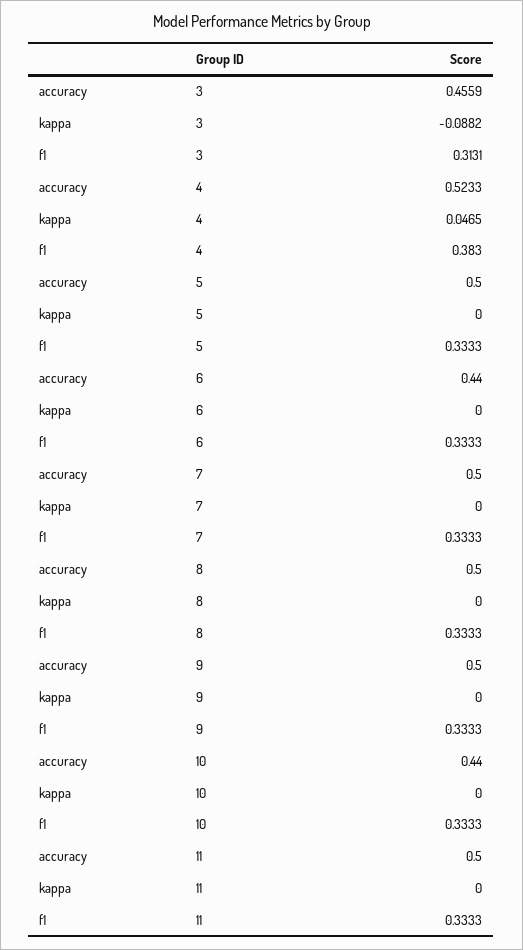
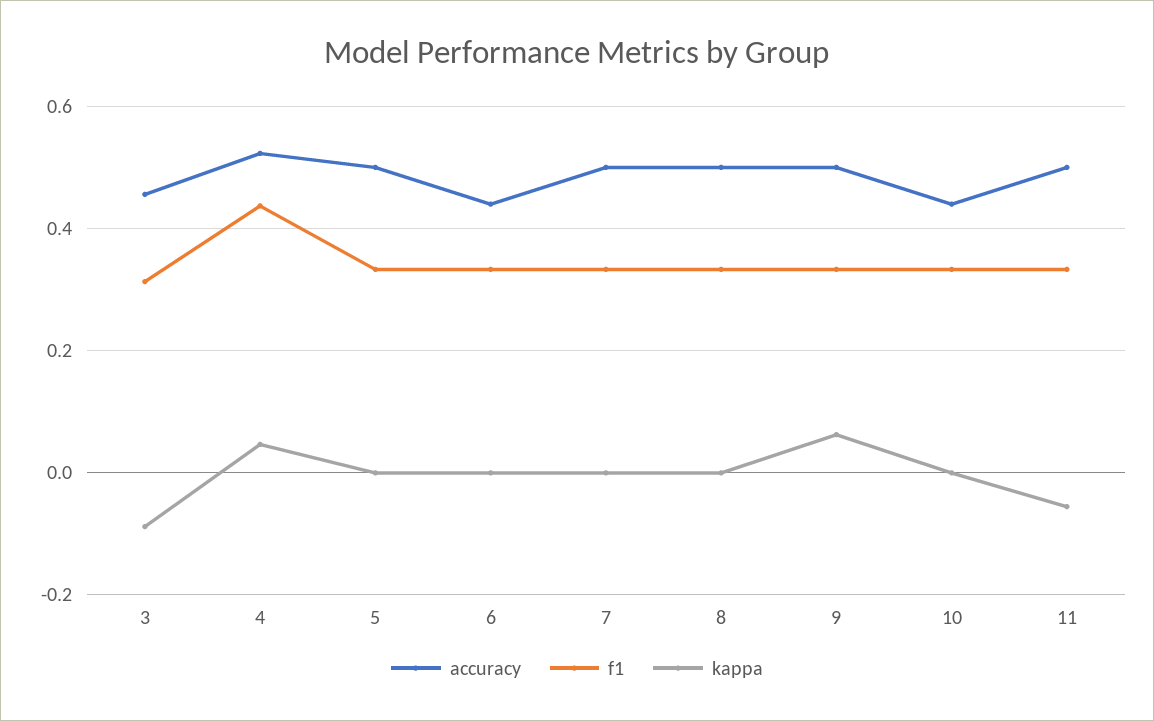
  {
    "accuracy": {
      "3": 0.4559,
      "4": 0.5233,
      "5": 0.5,
      "6": 0.44,
      "7": 0.5,
      "8": 0.5,
      "9": 0.5,
      "10": 0.44,
      "11": 0.5
    },
    "kappa": {
      "3": -0.0882,
      "4": 0.0465,
      "5": 0,
      "6": 0,
      "7": 0,
      "8": 0,
-     "9": 0,
+     "9": 0.06,
      "10": 0,
-     "11": 0
+     "11": -0.06
    },
    "f1": {
      "3": 0.3131,
-     "4": 0.383,
+     "4": 0.44,
      "5": 0.3333,
      "6": 0.3333,
      "7": 0.3333,
      "8": 0.3333,
      "9": 0.3333,
      "10": 0.3333,
      "11": 0.3333
    }
  }

